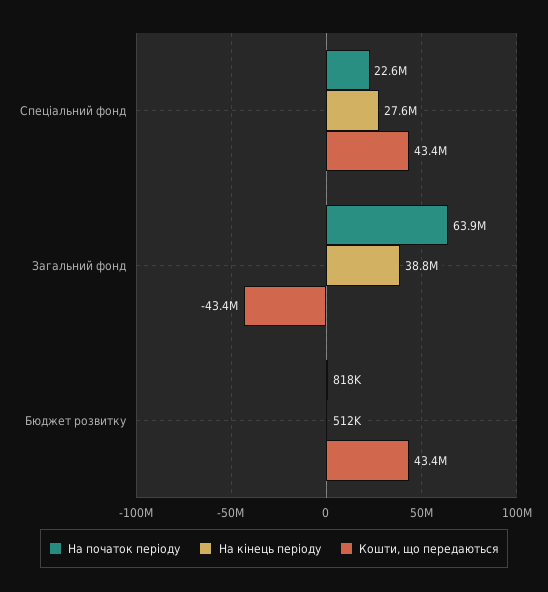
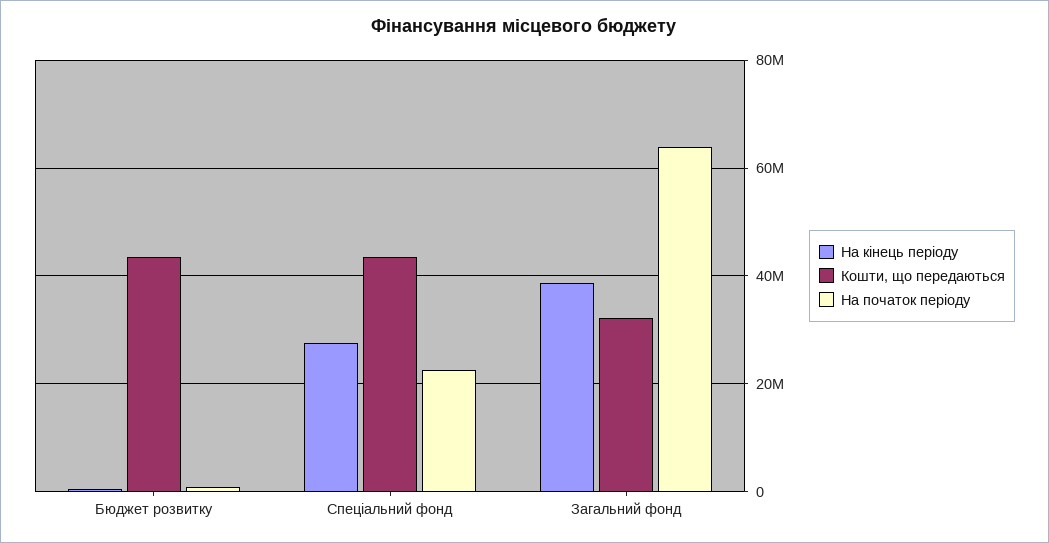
  {
    "На початок періоду": {
      "Спеціальний фонд": 22600000,
      "Загальний фонд": 63900000,
      "Бюджет розвитку": 818000
    },
    "На кінець періоду": {
      "Спеціальний фонд": 27600000,
      "Загальний фонд": 38800000,
      "Бюджет розвитку": 512000
    },
    "Кошти, що передаються": {
      "Спеціальний фонд": 43400000,
-     "Загальний фонд": -43400000,
+     "Загальний фонд": 32000000,
      "Бюджет розвитку": 43400000
    }
  }

